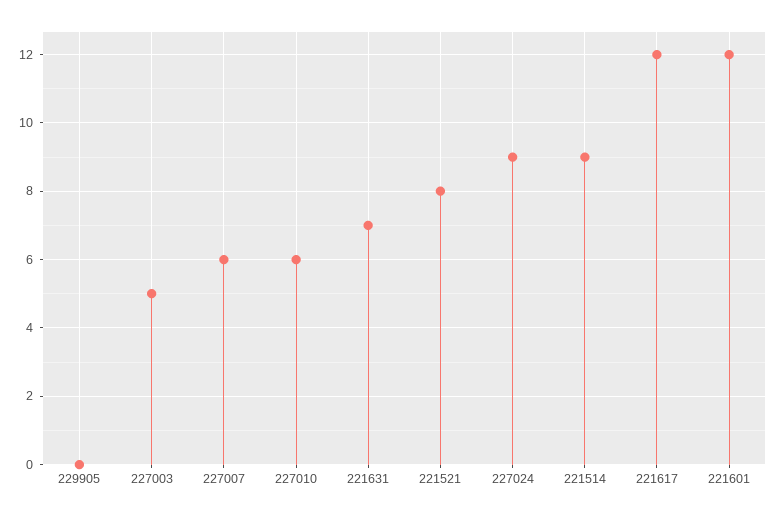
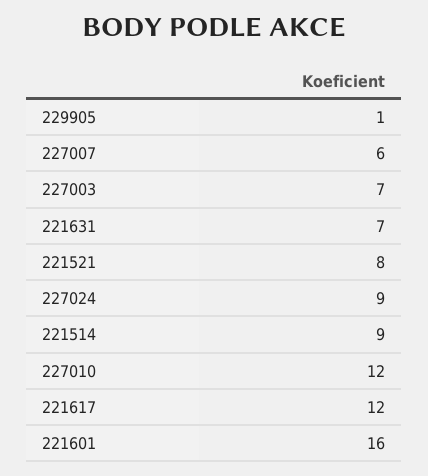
  {
-   "229905": 0,
+   "229905": 1,
-   "227003": 5,
+   "227003": 7,
    "227007": 6,
-   "227010": 6,
+   "227010": 12,
    "221631": 7,
    "221521": 8,
    "227024": 9,
    "221514": 9,
    "221617": 12,
-   "221601": 12
+   "221601": 16
  }

